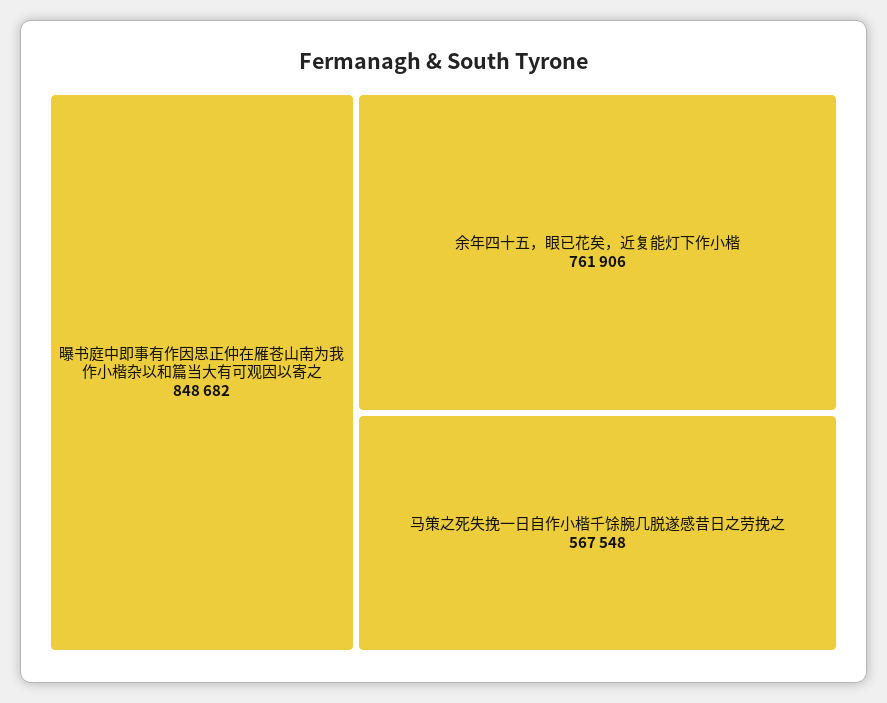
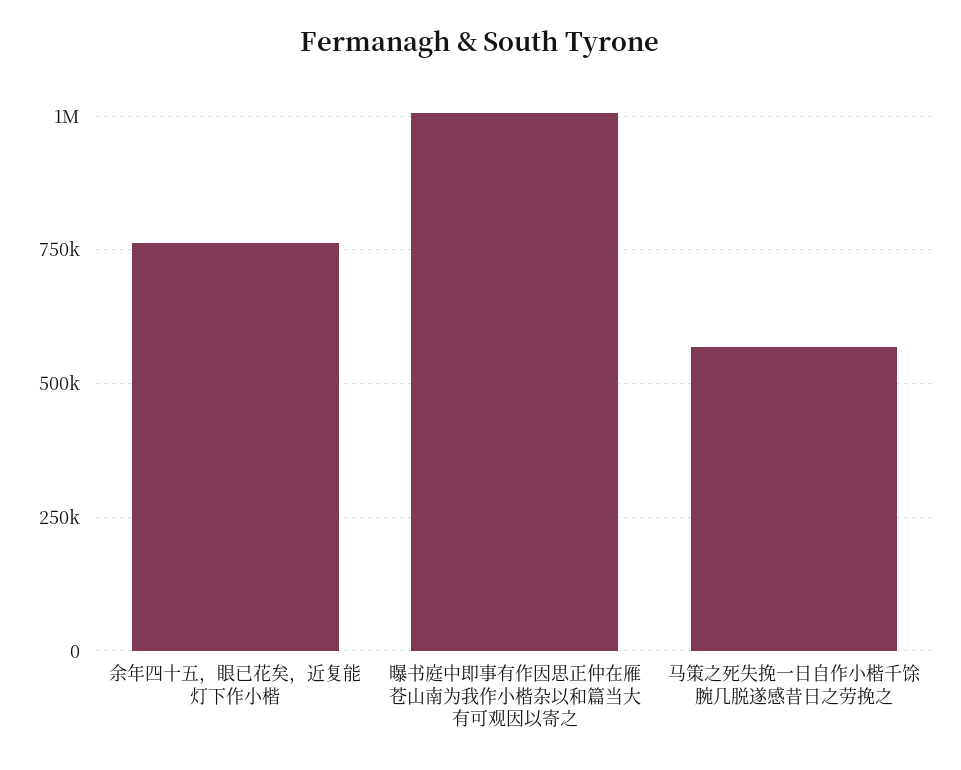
  {
-   "曝书庭中即事有作因思正仲在雁苍山南为我作小楷杂以和篇当大有可观因以寄之": 848682,
+   "曝书庭中即事有作因思正仲在雁苍山南为我作小楷杂以和篇当大有可观因以寄之": 1000000,
    "余年四十五，眼已花矣，近复能灯下作小楷": 761906,
    "马策之死失挽一日自作小楷千馀腕几脱遂感昔日之劳挽之": 567548
  }

